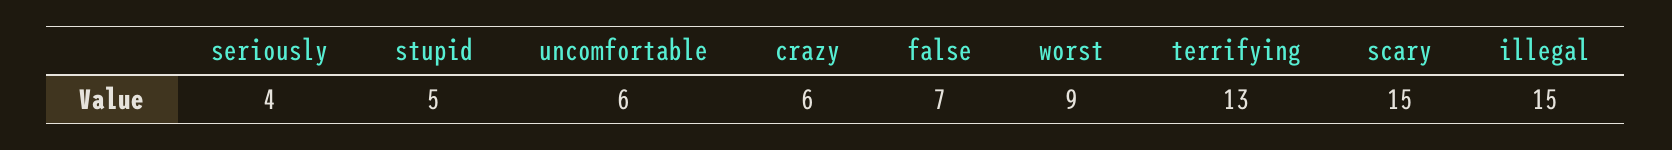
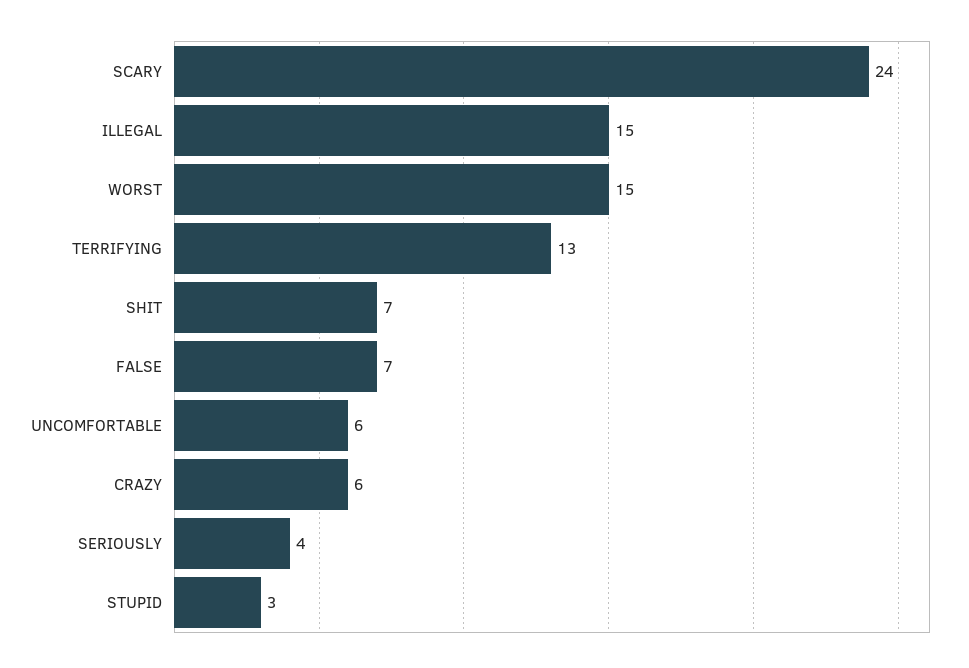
  {
    "seriously": 4,
-   "stupid": 5,
+   "stupid": 3,
    "uncomfortable": 6,
    "crazy": 6,
    "false": 7,
-   "worst": 9,
+   "worst": 15,
    "terrifying": 13,
-   "scary": 15,
+   "scary": 24,
-   "illegal": 15
+   "illegal": 15,
+   "SHIT": 7
  }

